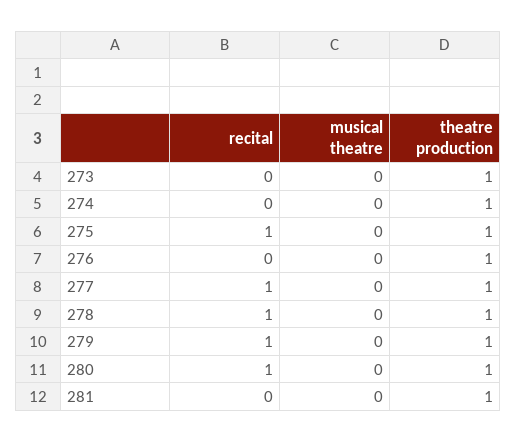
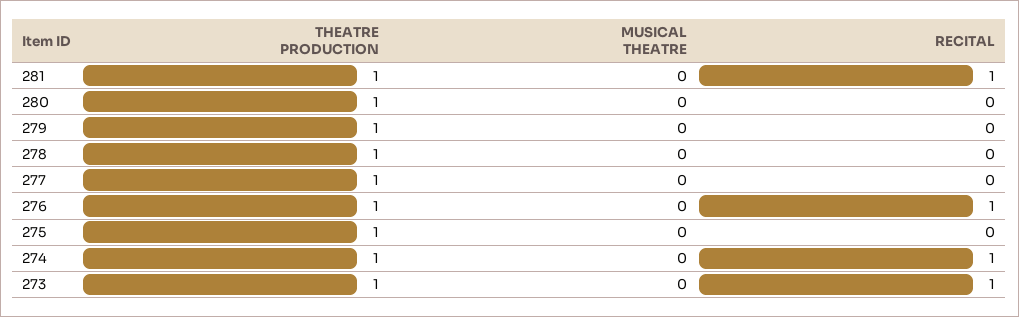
  {
    "recital": {
-     "273": 0,
+     "273": 1,
-     "274": 0,
+     "274": 1,
-     "275": 1,
+     "275": 0,
-     "276": 0,
+     "276": 1,
-     "277": 1,
+     "277": 0,
-     "278": 1,
+     "278": 0,
-     "279": 1,
+     "279": 0,
-     "280": 1,
+     "280": 0,
-     "281": 0
+     "281": 1
    },
    "musical theatre": {
      "273": 0,
      "274": 0,
      "275": 0,
      "276": 0,
      "277": 0,
      "278": 0,
      "279": 0,
      "280": 0,
      "281": 0
    },
    "theatre production": {
      "273": 1,
      "274": 1,
      "275": 1,
      "276": 1,
      "277": 1,
      "278": 1,
      "279": 1,
      "280": 1,
      "281": 1
    }
  }

